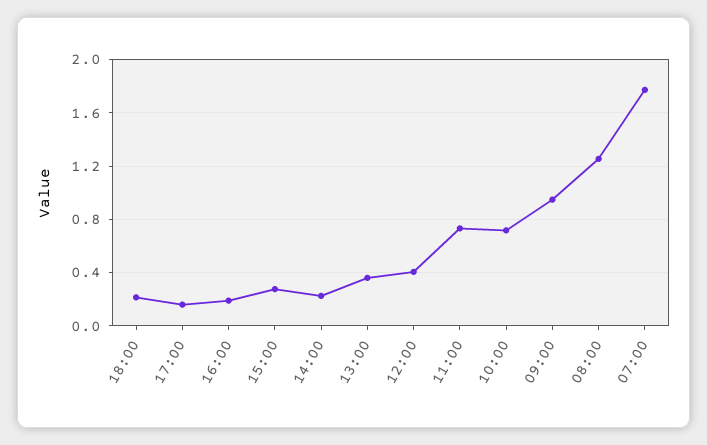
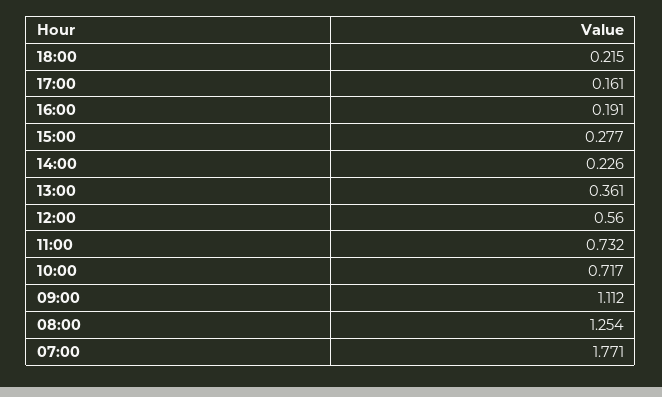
  {
    "18:00": 0.215,
    "17:00": 0.161,
    "16:00": 0.191,
    "15:00": 0.277,
    "14:00": 0.226,
    "13:00": 0.361,
-   "12:00": 0.4,
+   "12:00": 0.56,
    "11:00": 0.732,
    "10:00": 0.717,
-   "09:00": 0.95,
+   "09:00": 1.112,
    "08:00": 1.254,
    "07:00": 1.771
  }

